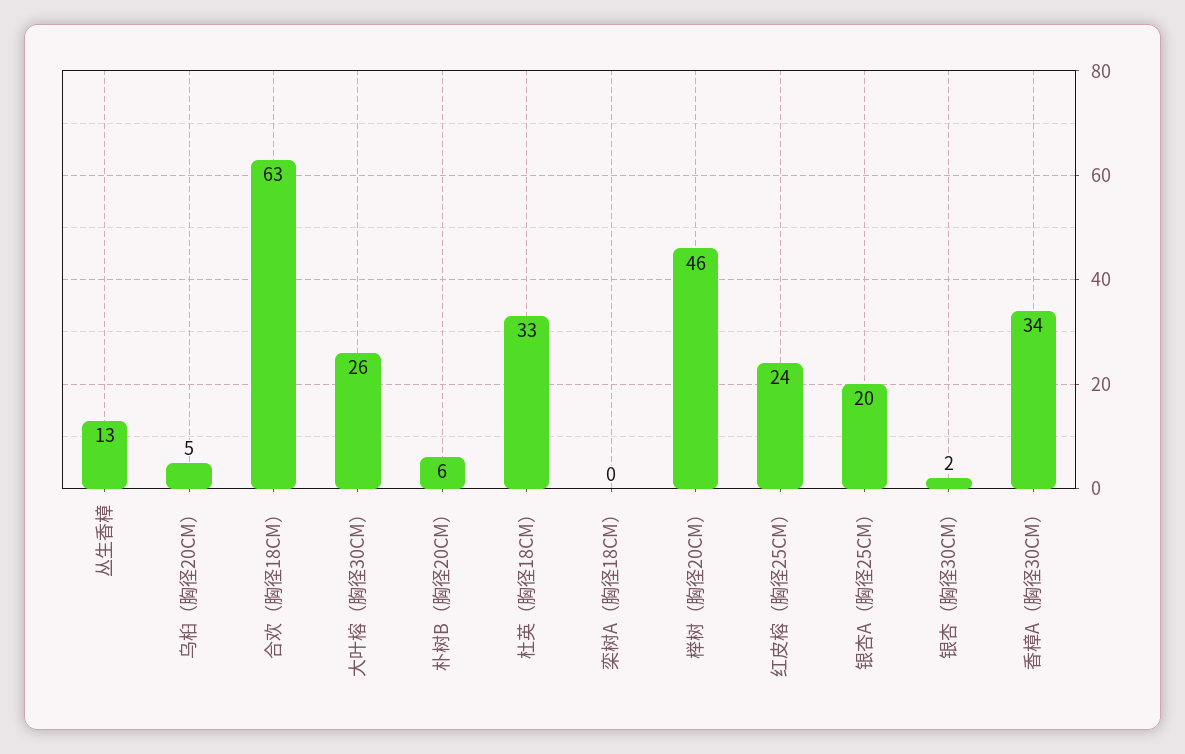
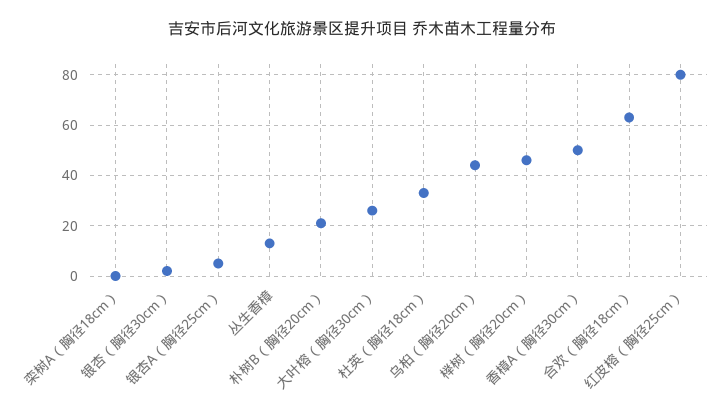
  {
    "丛生香樟": 13,
-   "乌桕（胸径20CM）": 5,
+   "乌桕（胸径20CM）": 45,
    "合欢（胸径18CM）": 63,
    "大叶榕（胸径30CM）": 26,
-   "朴树B（胸径20CM）": 6,
+   "朴树B（胸径20CM）": 20,
    "杜英（胸径18CM）": 33,
    "栾树A（胸径18CM）": 0,
    "榉树（胸径20CM）": 46,
-   "红皮榕（胸径25CM）": 24,
+   "红皮榕（胸径25CM）": 80,
-   "银杏A（胸径25CM）": 20,
+   "银杏A（胸径25CM）": 5,
    "银杏（胸径30CM）": 2,
-   "香樟A（胸径30CM）": 34
+   "香樟A（胸径30CM）": 50
  }

